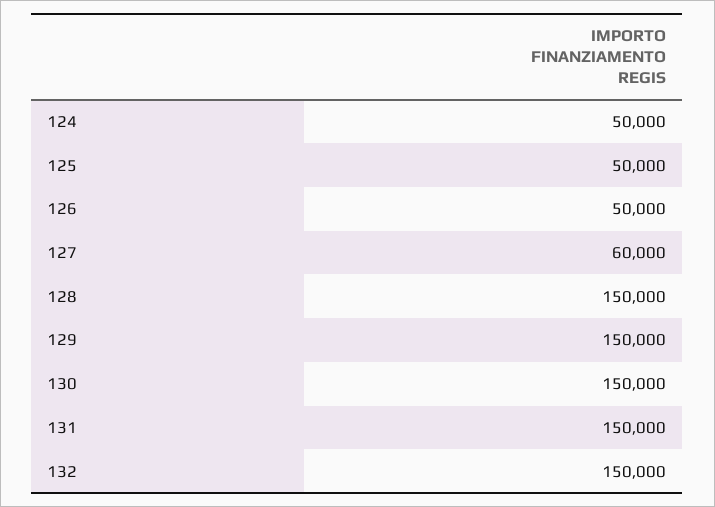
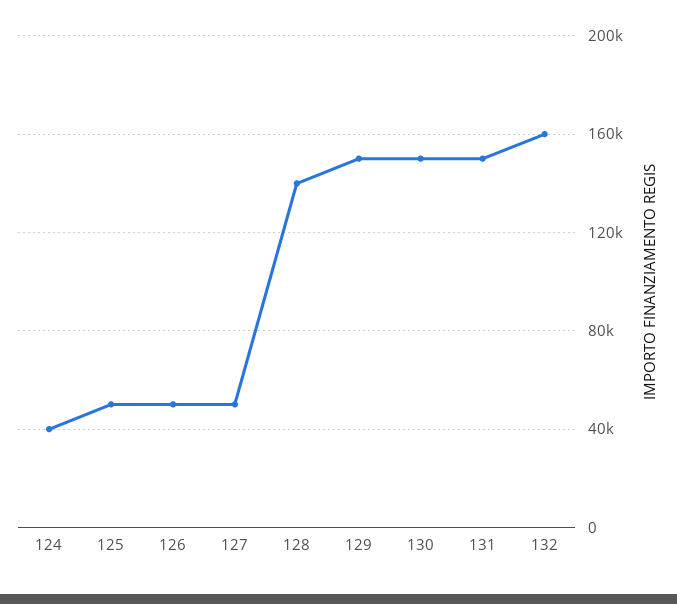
  {
-   "124": 50000,
+   "124": 40000,
    "125": 50000,
    "126": 50000,
-   "127": 60000,
+   "127": 50000,
-   "128": 150000,
+   "128": 140000,
    "129": 150000,
    "130": 150000,
    "131": 150000,
-   "132": 150000
+   "132": 160000
  }

